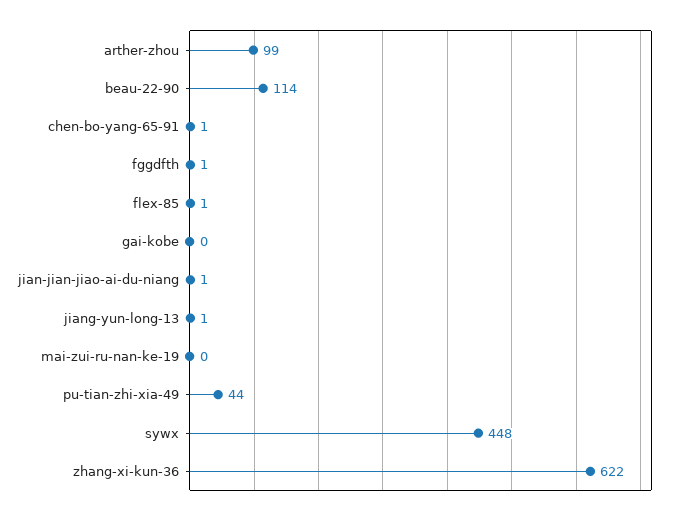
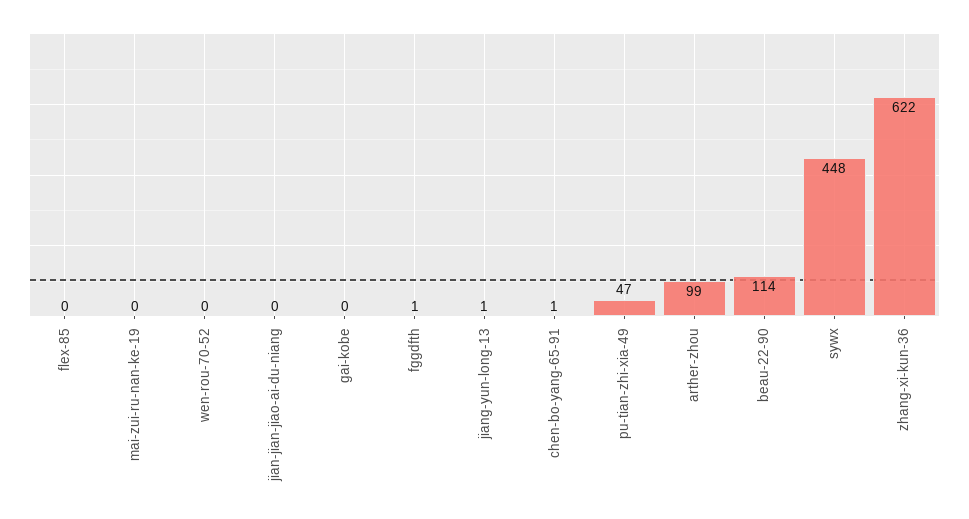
  {
    "arther-zhou": 99,
    "beau-22-90": 114,
    "chen-bo-yang-65-91": 1,
    "fggdfth": 1,
-   "flex-85": 1,
+   "flex-85": 0,
    "gai-kobe": 0,
-   "jian-jian-jiao-ai-du-niang": 1,
+   "jian-jian-jiao-ai-du-niang": 0,
    "jiang-yun-long-13": 1,
    "mai-zui-ru-nan-ke-19": 0,
-   "pu-tian-zhi-xia-49": 44,
+   "pu-tian-zhi-xia-49": 47,
    "sywx": 448,
-   "zhang-xi-kun-36": 622
+   "zhang-xi-kun-36": 622,
+   "wen-rou-70-52": 0
  }

